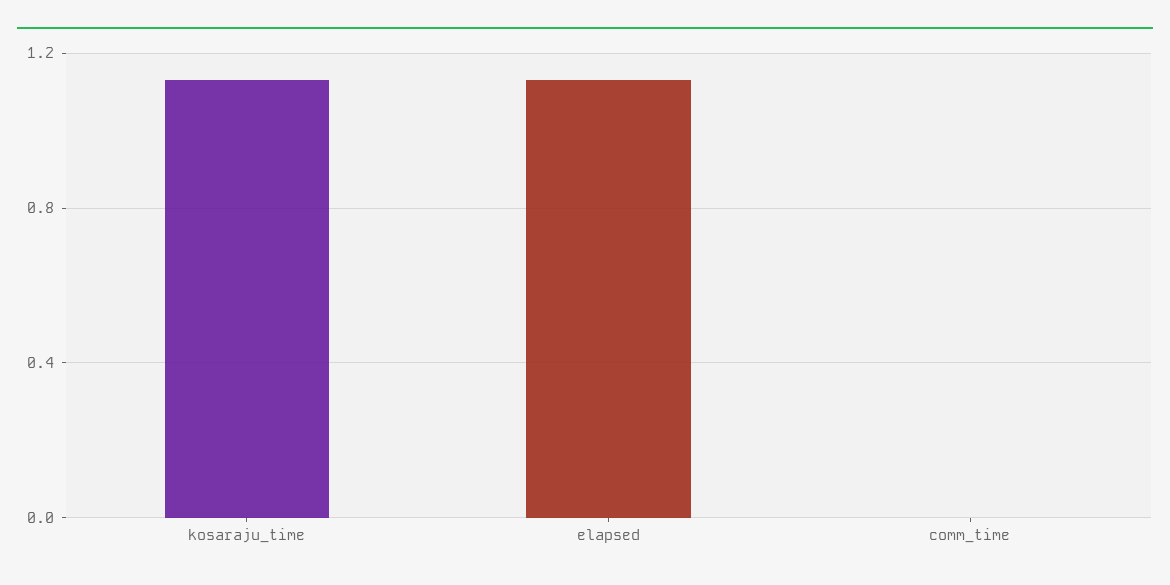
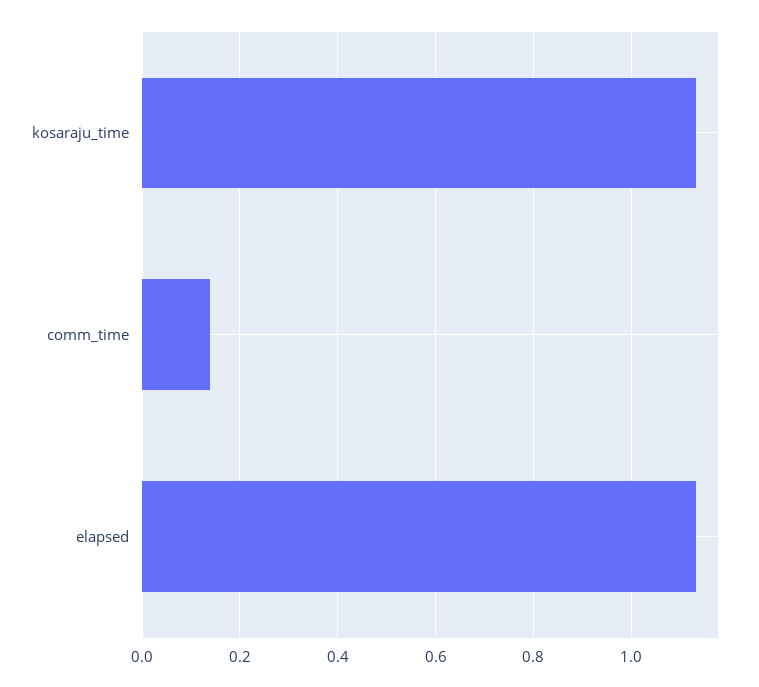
  {
    "kosaraju_time": 1.14,
    "elapsed": 1.14,
-   "comm_time": 0
+   "comm_time": 0.14
  }

